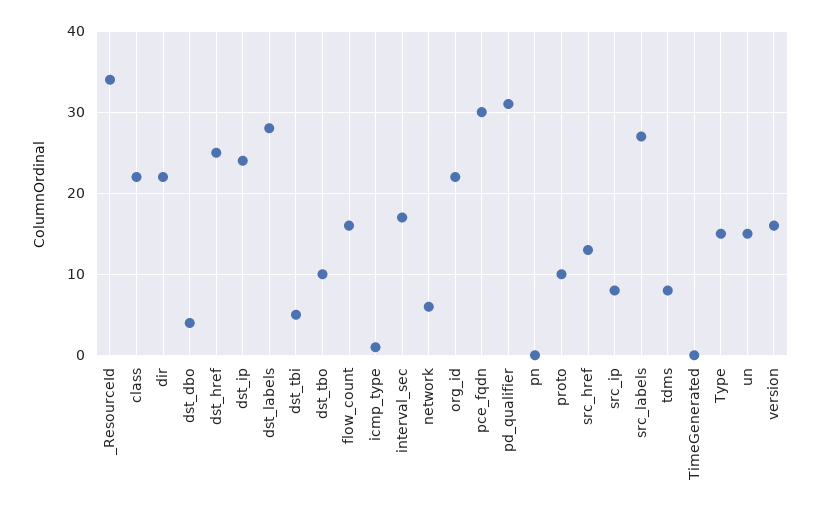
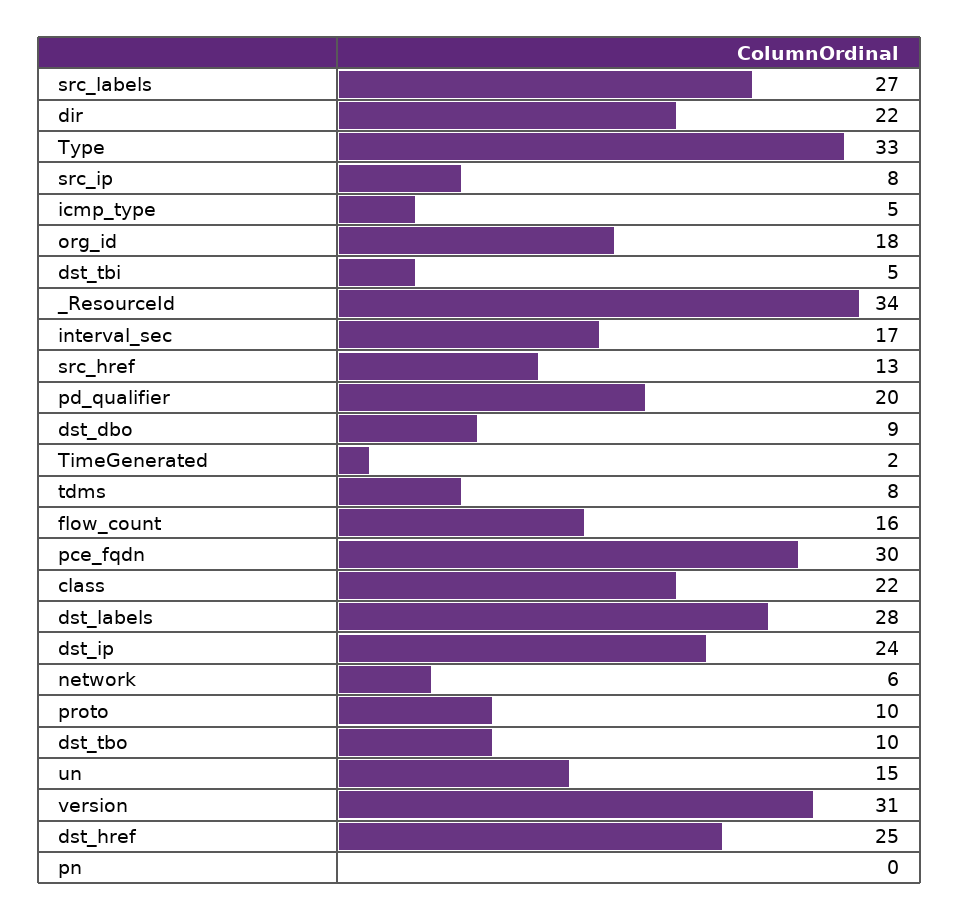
  {
    "_ResourceId": 34,
    "class": 22,
    "dir": 22,
-   "dst_dbo": 4,
+   "dst_dbo": 9,
    "dst_href": 25,
    "dst_ip": 24,
    "dst_labels": 28,
    "dst_tbi": 5,
    "dst_tbo": 10,
    "flow_count": 16,
-   "icmp_type": 1,
+   "icmp_type": 5,
    "interval_sec": 17,
    "network": 6,
-   "org_id": 22,
+   "org_id": 18,
    "pce_fqdn": 30,
-   "pd_qualifier": 31,
+   "pd_qualifier": 20,
    "pn": 0,
    "proto": 10,
    "src_href": 13,
    "src_ip": 8,
    "src_labels": 27,
    "tdms": 8,
-   "TimeGenerated": 0,
+   "TimeGenerated": 2,
-   "Type": 15,
+   "Type": 33,
    "un": 15,
-   "version": 16
+   "version": 31
  }

